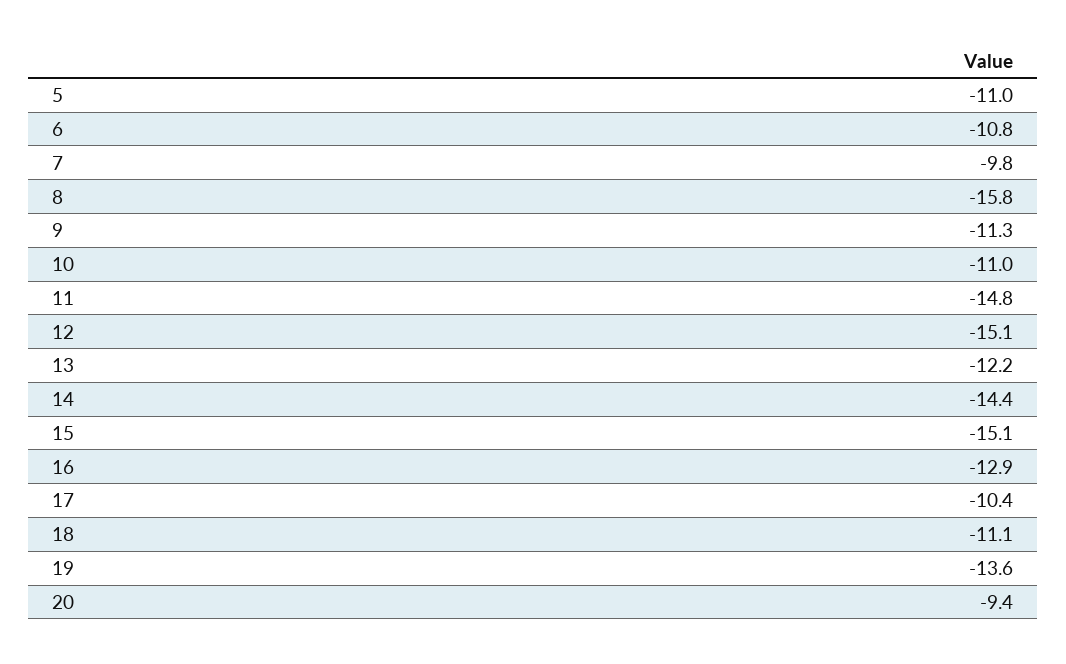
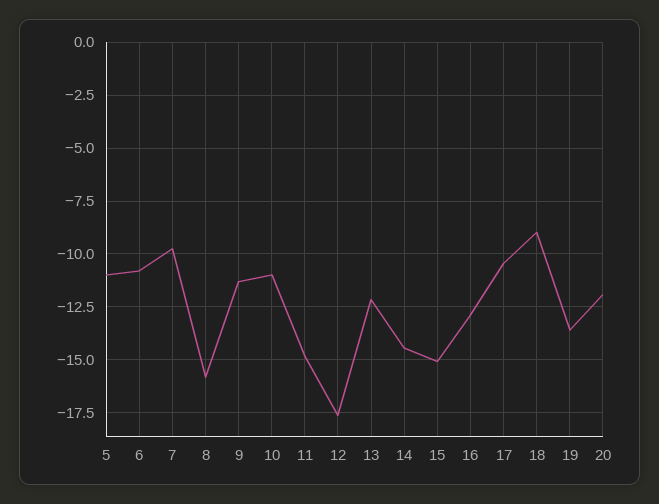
  {
    "5": -11,
    "6": -10.8,
    "7": -9.8,
    "8": -15.8,
    "9": -11.3,
    "10": -11,
    "11": -14.8,
-   "12": -15.1,
+   "12": -17.5,
    "13": -12.2,
    "14": -14.4,
    "15": -15.1,
    "16": -12.9,
    "17": -10.4,
-   "18": -11.1,
+   "18": -9,
    "19": -13.6,
-   "20": -9.4
+   "20": -12
  }

